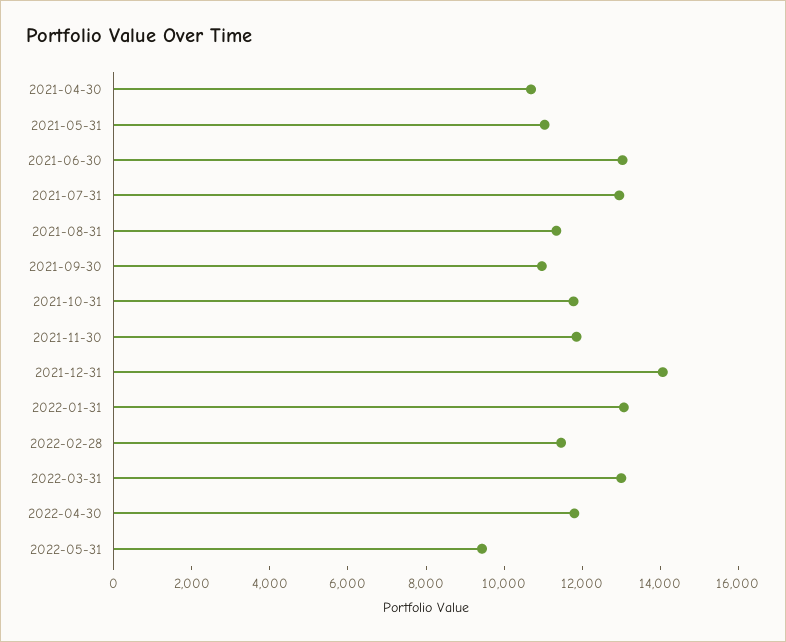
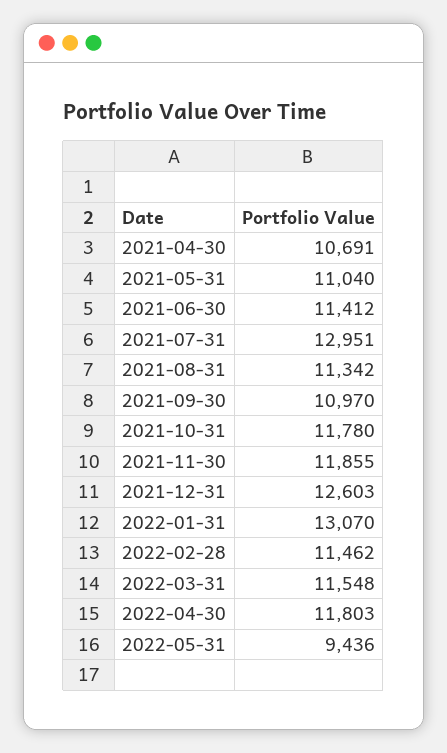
  {
    "2021-04-30": 10691,
    "2021-05-31": 11040,
-   "2021-06-30": 13000,
+   "2021-06-30": 11412,
    "2021-07-31": 12951,
    "2021-08-31": 11342,
    "2021-09-30": 10970,
    "2021-10-31": 11780,
    "2021-11-30": 11855,
-   "2021-12-31": 14000,
+   "2021-12-31": 12603,
    "2022-01-31": 13070,
    "2022-02-28": 11462,
-   "2022-03-31": 13000,
+   "2022-03-31": 11548,
    "2022-04-30": 11803,
    "2022-05-31": 9436
  }

